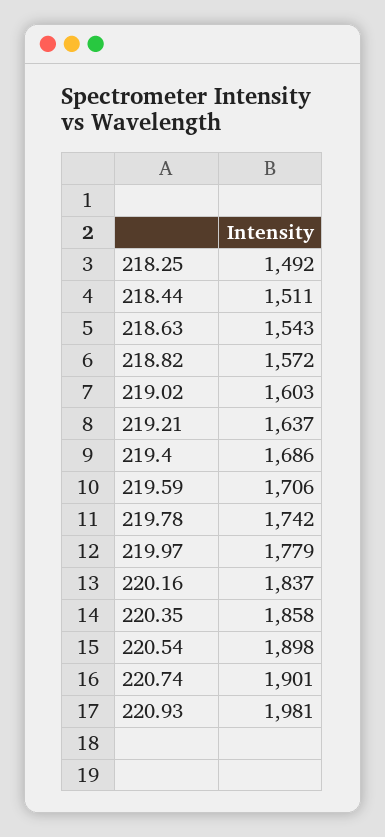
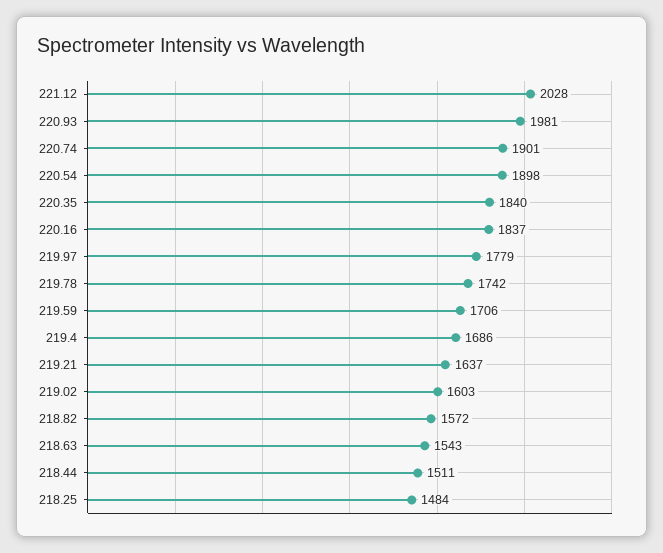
  {
-   "218.25": 1492,
+   "218.25": 1484,
    "218.44": 1511,
    "218.63": 1543,
    "218.82": 1572,
    "219.02": 1603,
    "219.21": 1637,
    "219.4": 1686,
    "219.59": 1706,
    "219.78": 1742,
    "219.97": 1779,
    "220.16": 1837,
-   "220.35": 1858,
+   "220.35": 1840,
    "220.54": 1898,
    "220.74": 1901,
-   "220.93": 1981
+   "220.93": 1981,
+   "221.12": 2028
  }

